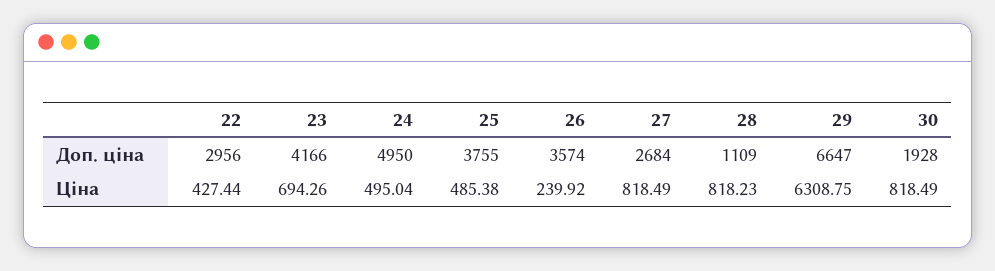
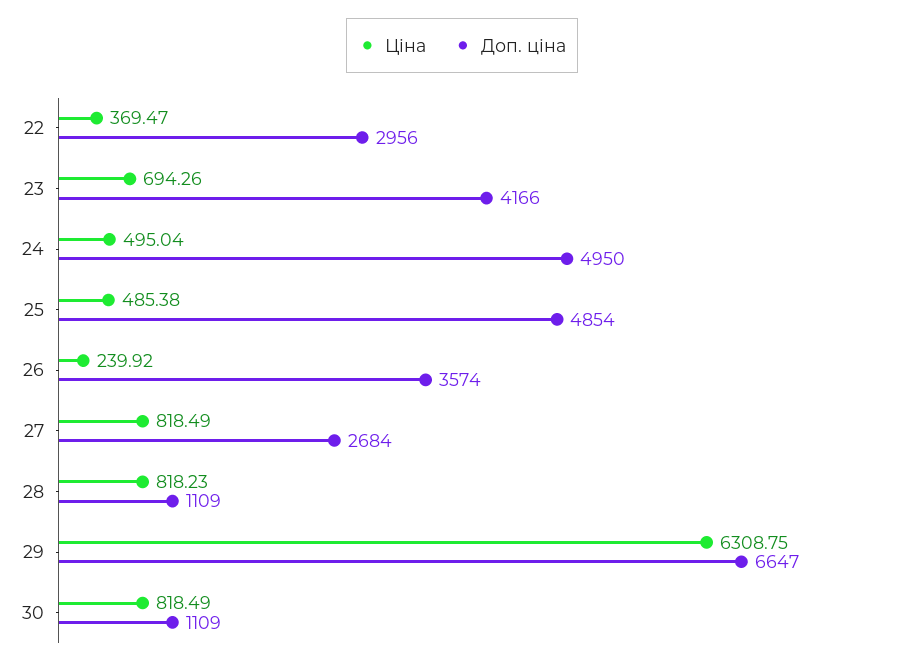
  {
    "Доп. ціна": {
      "22": 2956,
      "23": 4166,
      "24": 4950,
-     "25": 3755,
+     "25": 4854,
      "26": 3574,
      "27": 2684,
      "28": 1109,
      "29": 6647,
-     "30": 1928
+     "30": 1109
    },
    "Ціна": {
-     "22": 427.44,
+     "22": 369.47,
      "23": 694.26,
      "24": 495.04,
      "25": 485.38,
      "26": 239.92,
      "27": 818.49,
      "28": 818.23,
      "29": 6308.75,
      "30": 818.49
    }
  }

